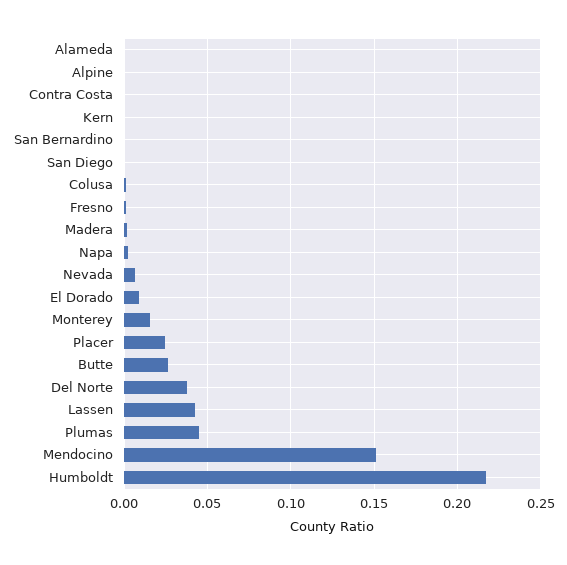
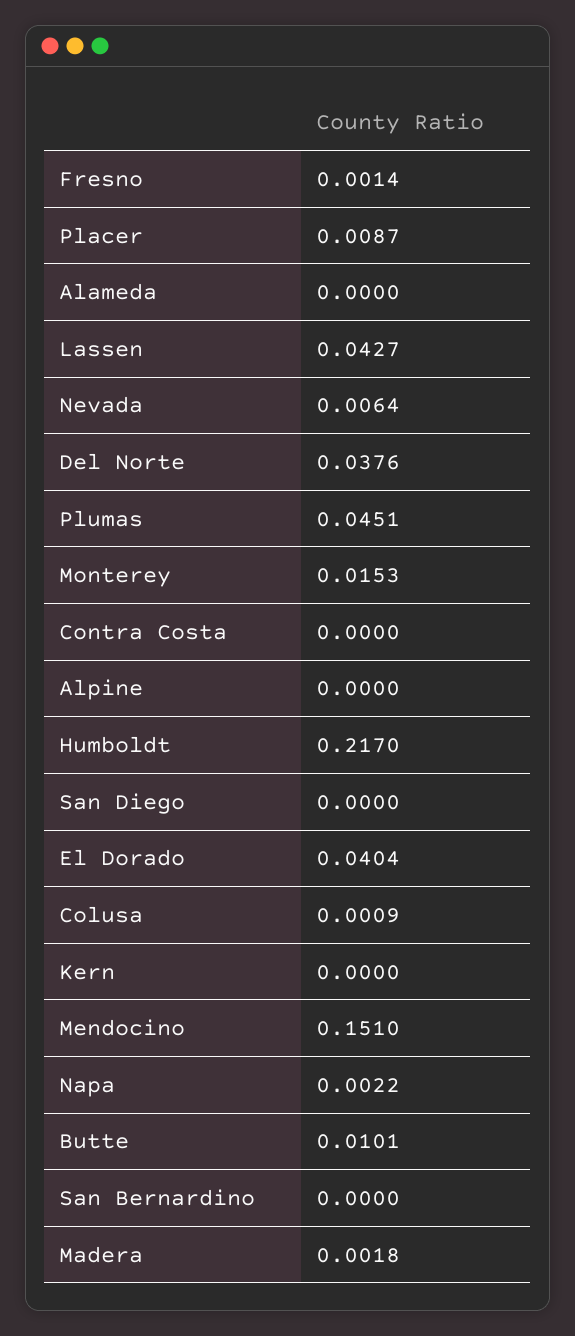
  {
    "Alameda": 0,
    "Alpine": 0,
    "Contra Costa": 0,
    "Kern": 0,
    "San Bernardino": 0,
    "San Diego": 0,
    "Colusa": 0.0009,
    "Fresno": 0.0014,
    "Madera": 0.0018,
    "Napa": 0.0022,
    "Nevada": 0.0064,
-   "El Dorado": 0.01,
+   "El Dorado": 0.0404,
    "Monterey": 0.0153,
-   "Placer": 0.025,
+   "Placer": 0.0087,
-   "Butte": 0.025,
+   "Butte": 0.0101,
    "Del Norte": 0.0376,
    "Lassen": 0.0427,
    "Plumas": 0.0451,
    "Mendocino": 0.151,
    "Humboldt": 0.217
  }

